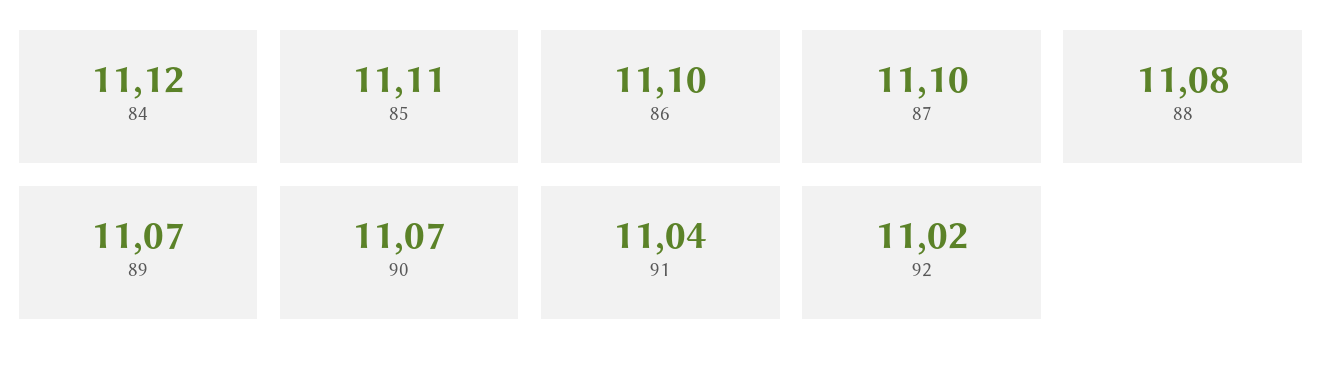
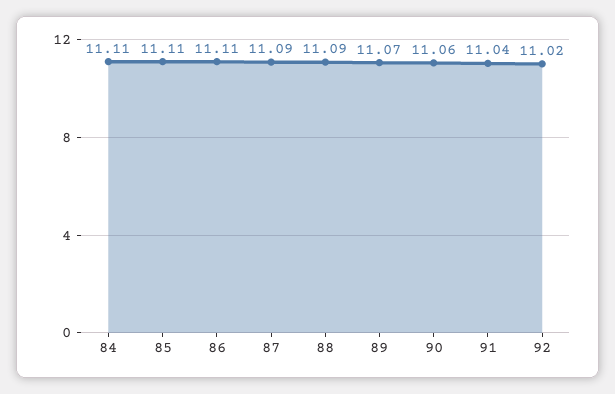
  {
-   "84": 11.12,
+   "84": 11.11,
    "85": 11.11,
-   "86": 11.1,
+   "86": 11.11,
-   "87": 11.1,
+   "87": 11.09,
-   "88": 11.08,
+   "88": 11.09,
    "89": 11.07,
-   "90": 11.07,
+   "90": 11.06,
    "91": 11.04,
    "92": 11.02
  }

